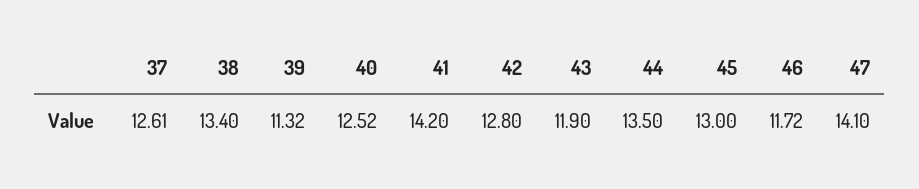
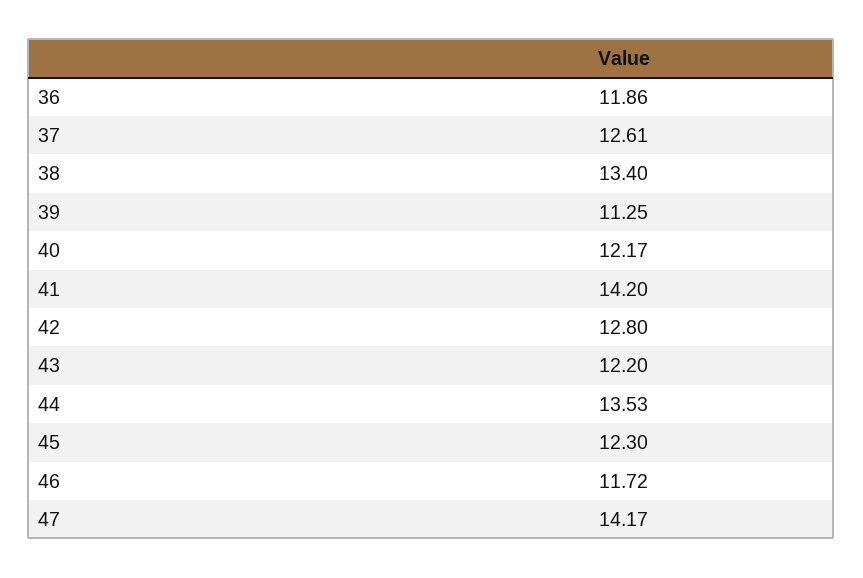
  {
    "37": 12.61,
    "38": 13.4,
-   "39": 11.32,
+   "39": 11.25,
-   "40": 12.52,
+   "40": 12.17,
    "41": 14.2,
    "42": 12.8,
-   "43": 11.9,
+   "43": 12.2,
-   "44": 13.5,
+   "44": 13.53,
-   "45": 13,
+   "45": 12.3,
    "46": 11.72,
-   "47": 14.1
+   "47": 14.17,
+   "36": 11.86
  }

